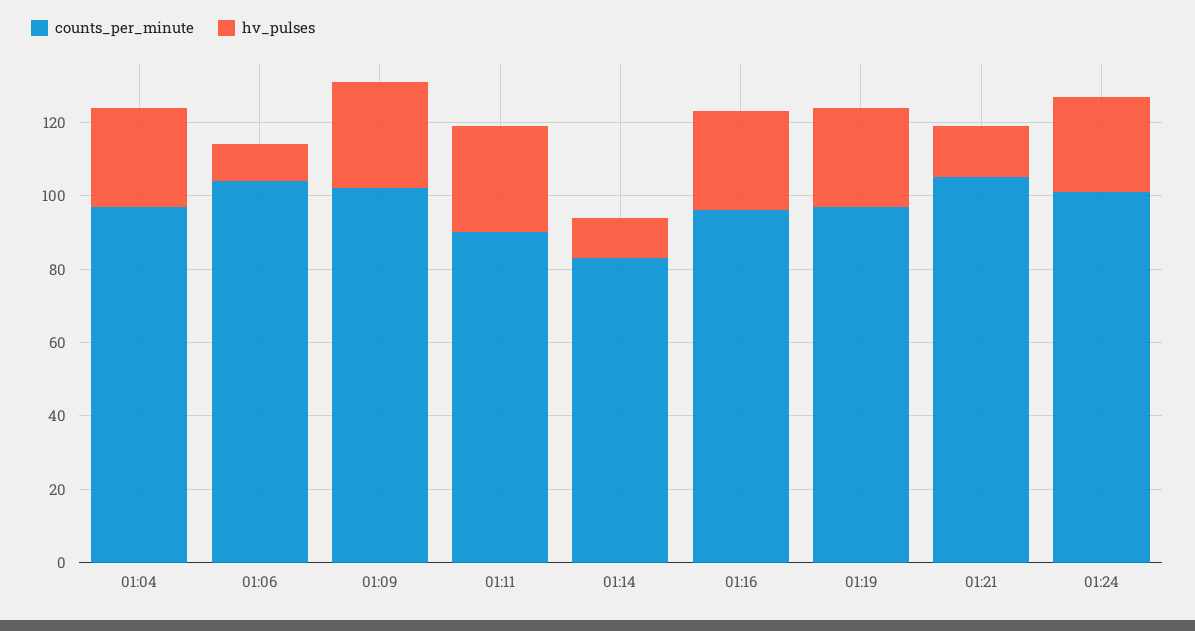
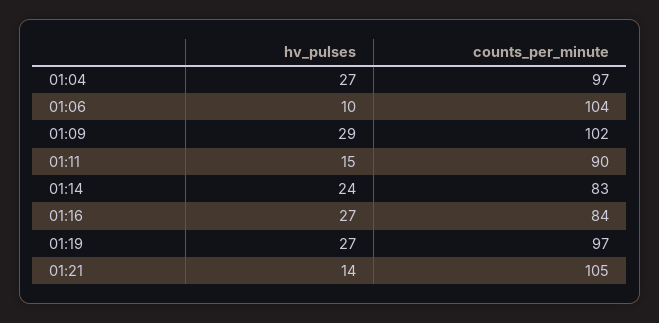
  {
    "counts_per_minute": {
      "01:04": 97,
      "01:06": 104,
      "01:09": 102,
      "01:11": 90,
      "01:14": 83,
-     "01:16": 95,
+     "01:16": 84,
      "01:19": 97,
-     "01:21": 105,
+     "01:21": 105
-     "01:24": 100
    },
    "hv_pulses": {
      "01:04": 27,
      "01:06": 10,
      "01:09": 29,
-     "01:11": 30,
+     "01:11": 15,
-     "01:14": 10,
+     "01:14": 24,
      "01:16": 27,
      "01:19": 27,
-     "01:21": 14,
+     "01:21": 14
-     "01:24": 25
    }
  }

